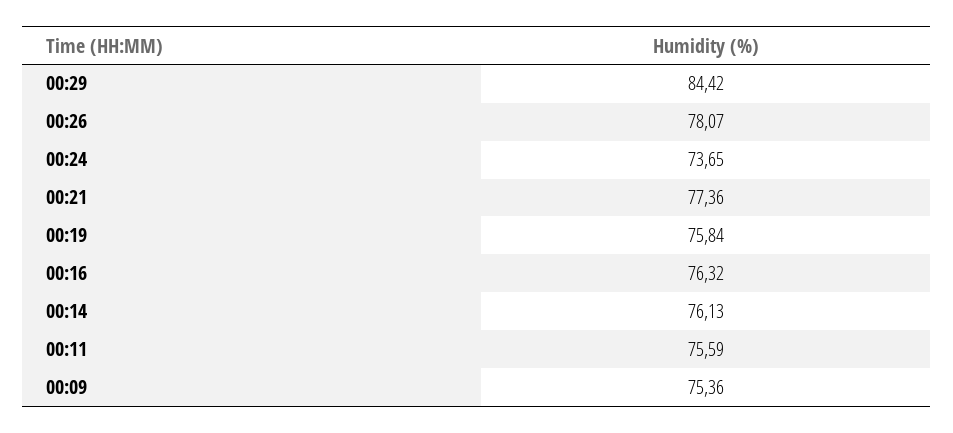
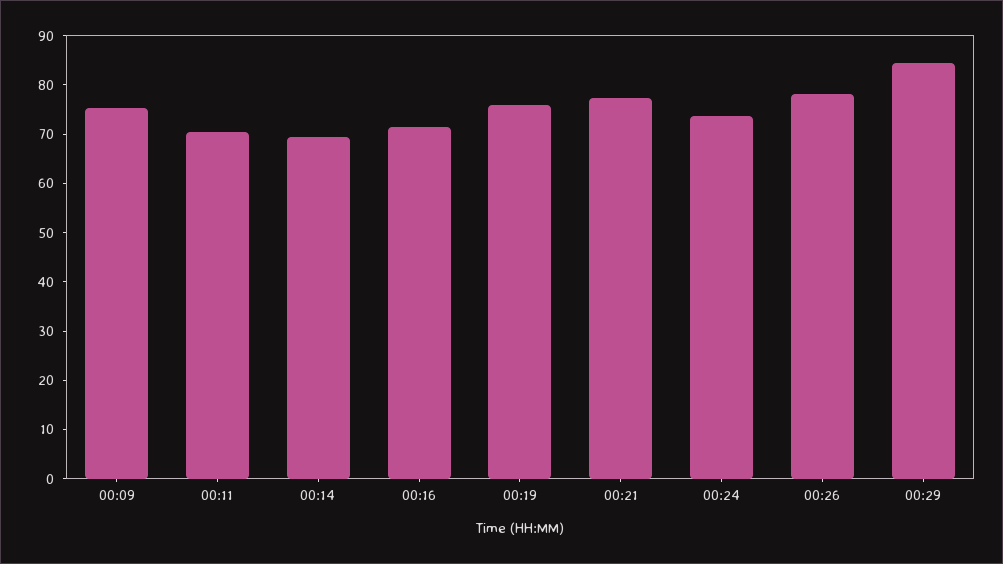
  {
    "00:29": 84.42,
    "00:26": 78.07,
    "00:24": 73.65,
    "00:21": 77.36,
    "00:19": 75.84,
-   "00:16": 76.32,
+   "00:16": 72,
-   "00:14": 76.13,
+   "00:14": 70,
-   "00:11": 75.59,
+   "00:11": 70,
    "00:09": 75.36
  }

